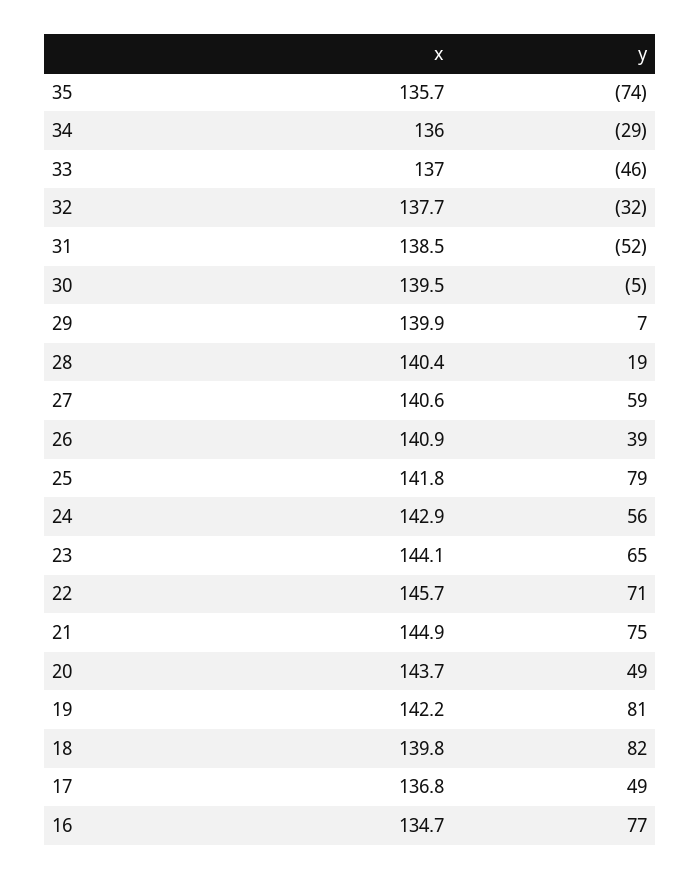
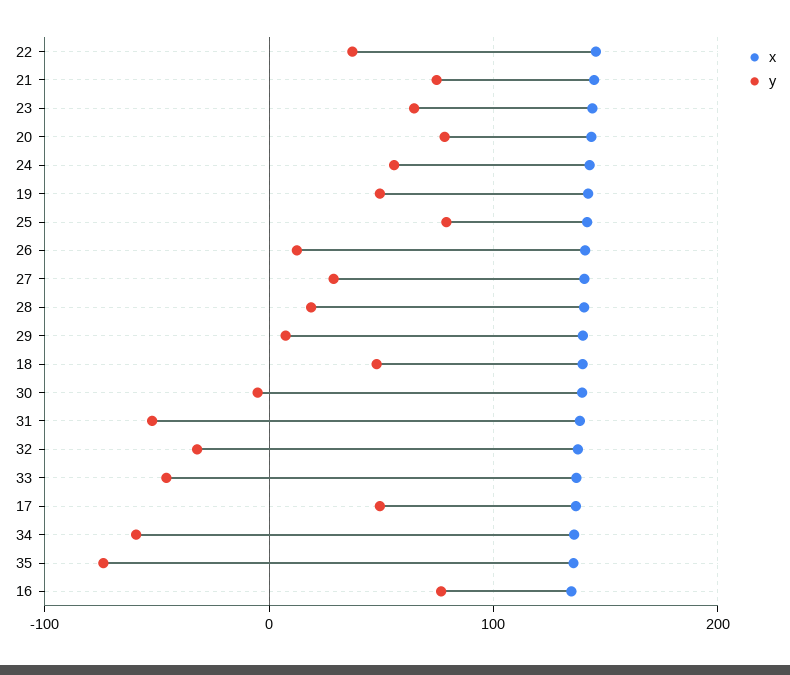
  {
    "x": {
      "35": 135.7,
      "34": 136,
      "33": 137,
      "32": 137.7,
      "31": 138.5,
      "30": 139.5,
      "29": 139.9,
      "28": 140.4,
      "27": 140.6,
      "26": 140.9,
      "25": 141.8,
      "24": 142.9,
      "23": 144.1,
      "22": 145.7,
      "21": 144.9,
      "20": 143.7,
      "19": 142.2,
      "18": 139.8,
      "17": 136.8,
      "16": 134.7
    },
    "y": {
      "35": -74,
-     "34": -29,
+     "34": -60,
      "33": -46,
      "32": -32,
      "31": -52,
      "30": -5,
      "29": 7,
      "28": 19,
-     "27": 59,
+     "27": 30,
-     "26": 39,
+     "26": 10,
      "25": 79,
      "24": 56,
      "23": 65,
-     "22": 71,
+     "22": 40,
      "21": 75,
-     "20": 49,
+     "20": 80,
-     "19": 81,
+     "19": 50,
-     "18": 82,
+     "18": 50,
      "17": 49,
      "16": 77
    }
  }

